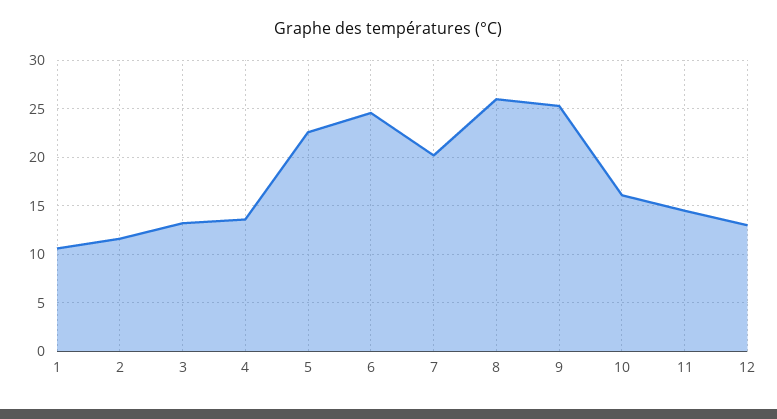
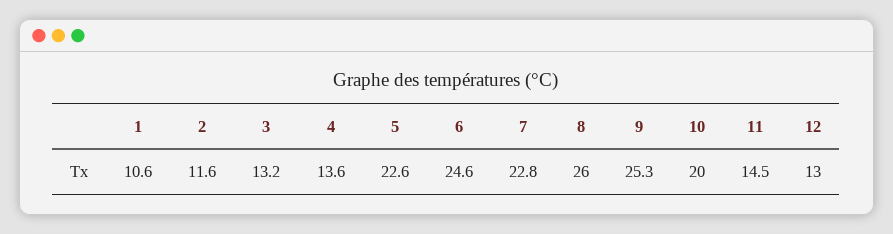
  {
    "1": 10.6,
    "2": 11.6,
    "3": 13.2,
    "4": 13.6,
    "5": 22.6,
    "6": 24.6,
-   "7": 20,
+   "7": 22.8,
    "8": 26,
    "9": 25.3,
-   "10": 16,
+   "10": 20,
    "11": 14.5,
    "12": 13
  }

